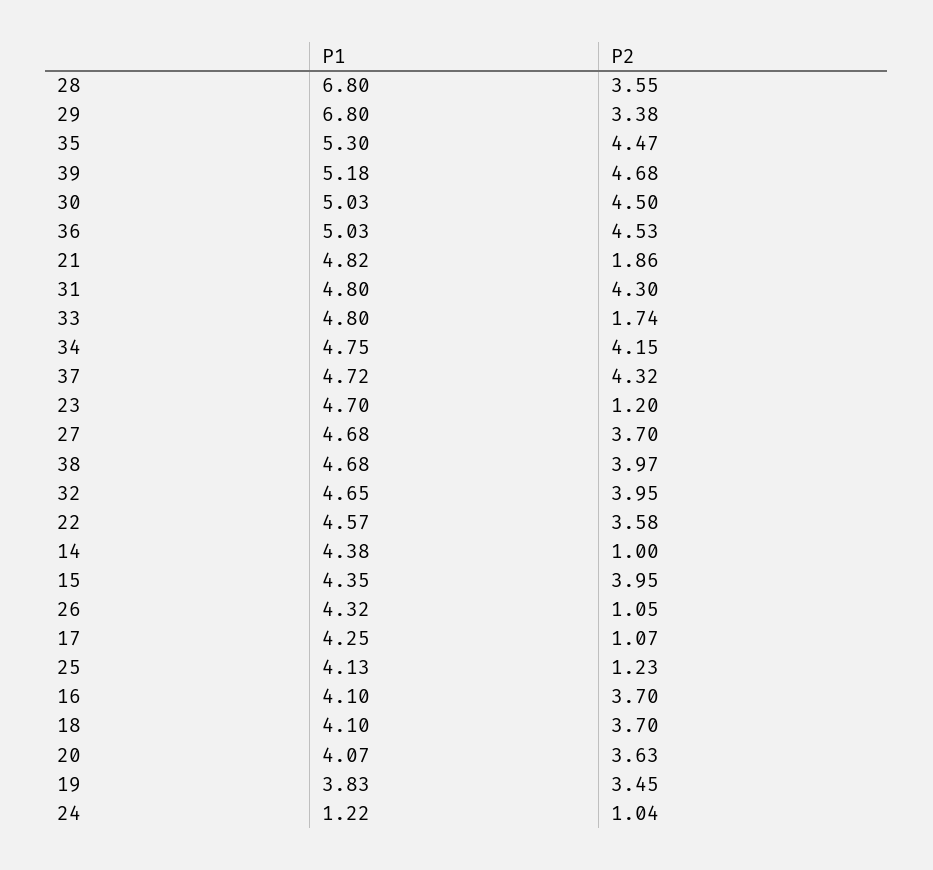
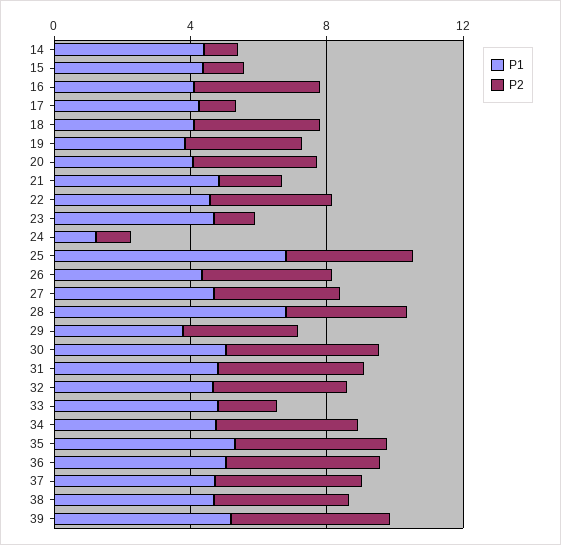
  {
    "P1": {
      "28": 6.8,
-     "29": 6.8,
+     "29": 4,
      "35": 5.3,
      "39": 5.18,
      "30": 5.03,
      "36": 5.03,
      "21": 4.82,
      "31": 4.8,
      "33": 4.8,
      "34": 4.75,
      "37": 4.72,
      "23": 4.7,
      "27": 4.68,
      "38": 4.68,
      "32": 4.65,
      "22": 4.57,
      "14": 4.38,
      "15": 4.35,
      "26": 4.32,
      "17": 4.25,
-     "25": 4.13,
+     "25": 7,
      "16": 4.1,
      "18": 4.1,
      "20": 4.07,
      "19": 3.83,
      "24": 1.22
    },
    "P2": {
      "28": 3.55,
      "29": 3.38,
      "35": 4.47,
      "39": 4.68,
      "30": 4.5,
      "36": 4.53,
      "21": 1.86,
      "31": 4.3,
      "33": 1.74,
      "34": 4.15,
      "37": 4.32,
      "23": 1.2,
      "27": 3.7,
      "38": 3.97,
      "32": 3.95,
      "22": 3.58,
      "14": 1,
-     "15": 3.95,
+     "15": 1,
-     "26": 1.05,
+     "26": 4,
      "17": 1.07,
-     "25": 1.23,
+     "25": 4,
      "16": 3.7,
      "18": 3.7,
      "20": 3.63,
      "19": 3.45,
      "24": 1.04
    }
  }

